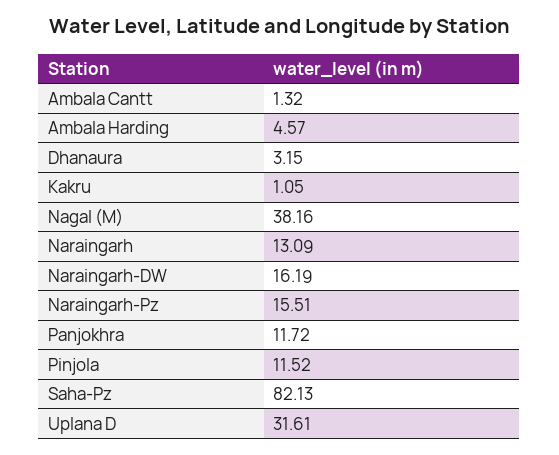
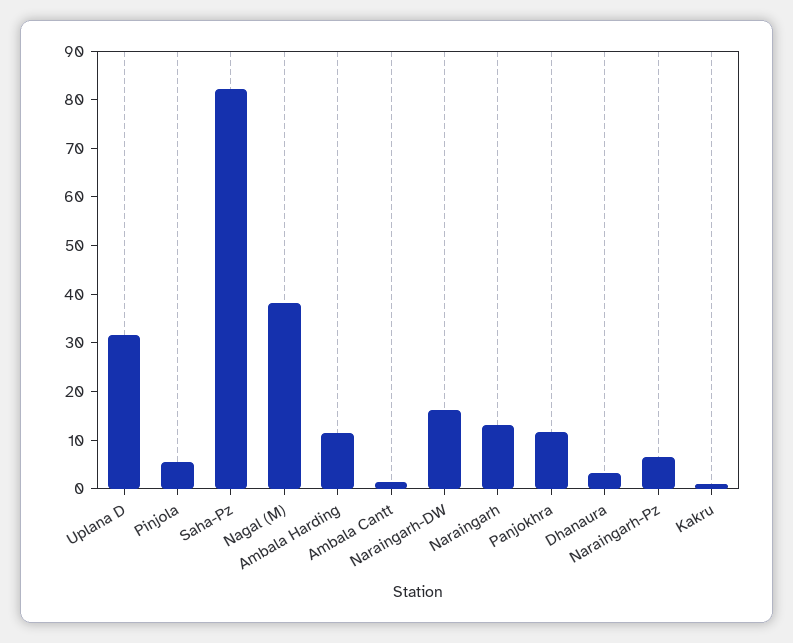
  {
    "Ambala Cantt": 1.32,
-   "Ambala Harding": 4.57,
+   "Ambala Harding": 12,
    "Dhanaura": 3.15,
    "Kakru": 1.05,
    "Nagal (M)": 38.16,
    "Naraingarh": 13.09,
    "Naraingarh-DW": 16.19,
-   "Naraingarh-Pz": 15.51,
+   "Naraingarh-Pz": 6,
    "Panjokhra": 11.72,
-   "Pinjola": 11.52,
+   "Pinjola": 6,
    "Saha-Pz": 82.13,
    "Uplana D": 31.61
  }

